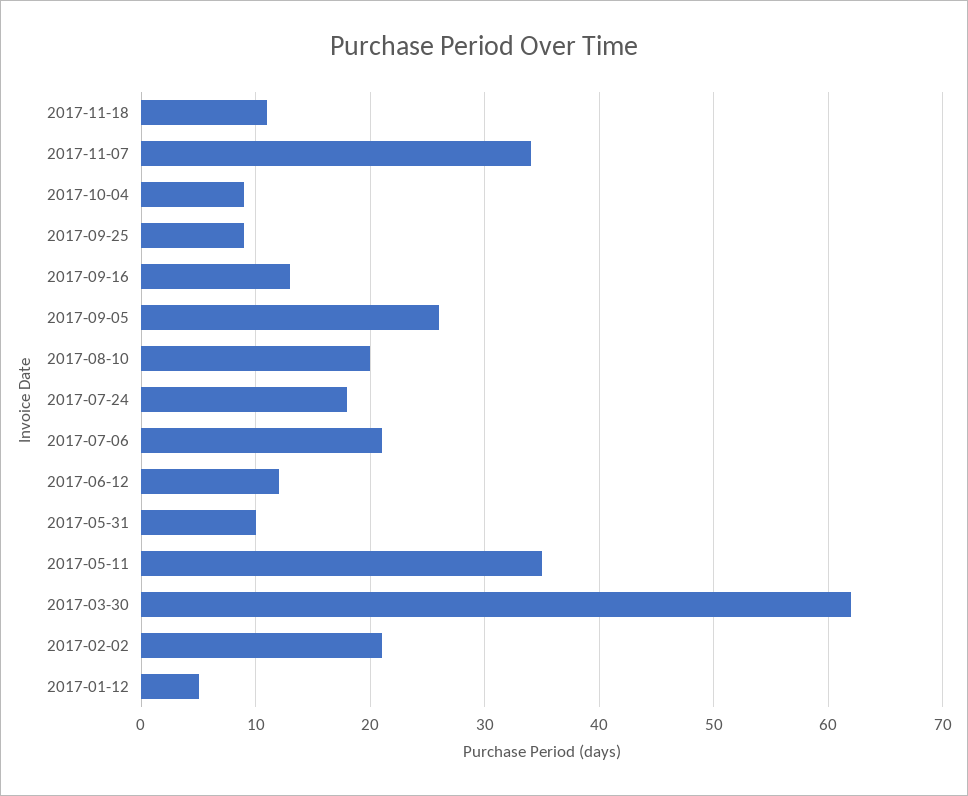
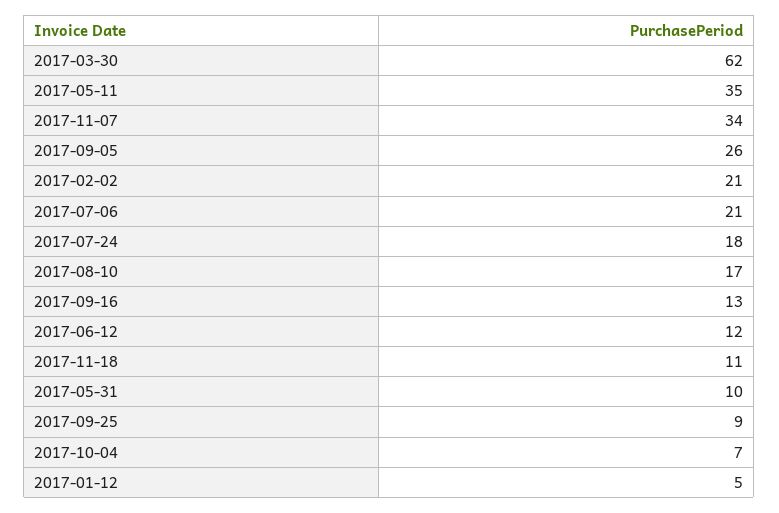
  {
    "2017-11-18": 11,
    "2017-11-07": 34,
-   "2017-10-04": 9,
+   "2017-10-04": 7,
    "2017-09-25": 9,
    "2017-09-16": 13,
    "2017-09-05": 26,
-   "2017-08-10": 20,
+   "2017-08-10": 17,
    "2017-07-24": 18,
    "2017-07-06": 21,
    "2017-06-12": 12,
    "2017-05-31": 10,
    "2017-05-11": 35,
    "2017-03-30": 62,
    "2017-02-02": 21,
    "2017-01-12": 5
  }

